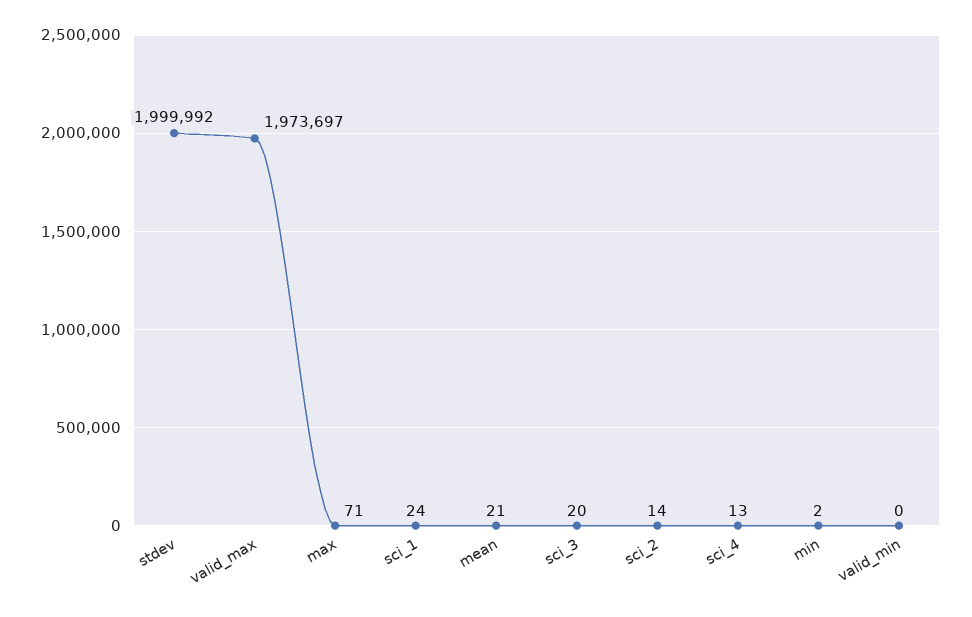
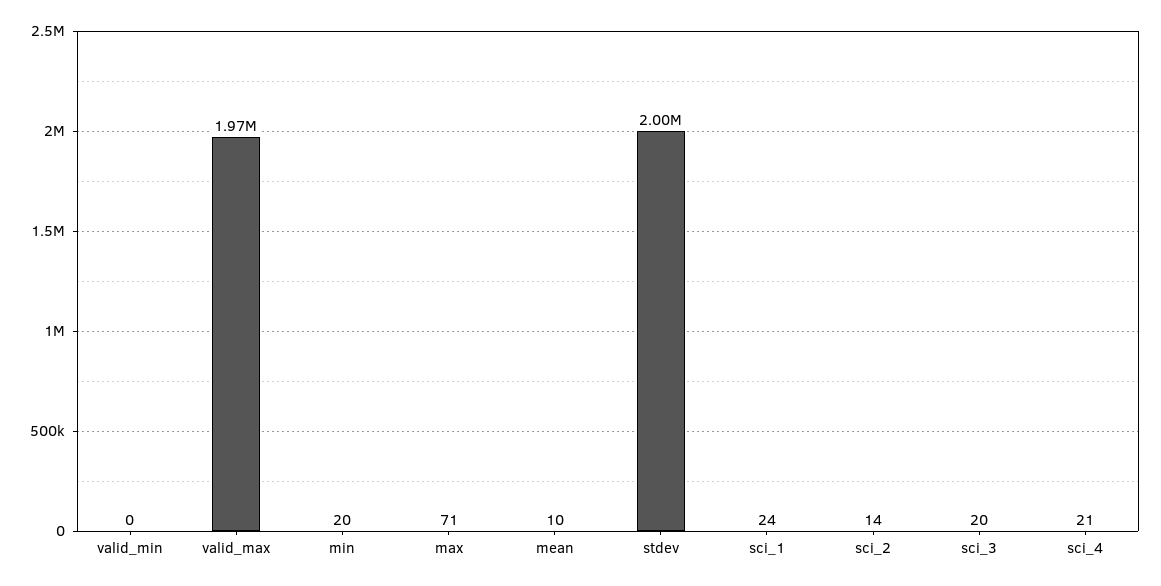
  {
    "stdev": 1999992,
    "valid_max": 1973697,
    "max": 71,
    "sci_1": 24,
-   "mean": 21,
+   "mean": 10,
    "sci_3": 20,
    "sci_2": 14,
-   "sci_4": 13,
+   "sci_4": 21,
-   "min": 2,
+   "min": 20,
    "valid_min": 0
  }

